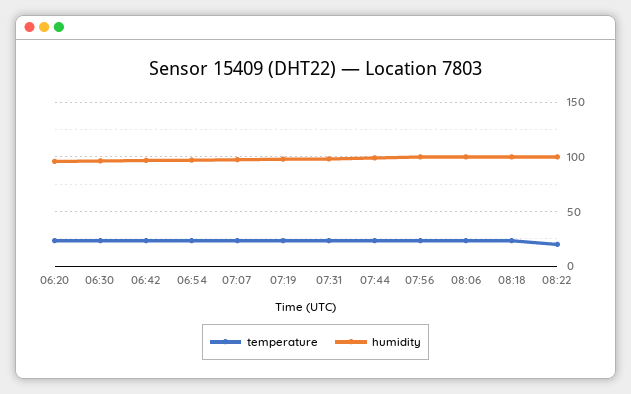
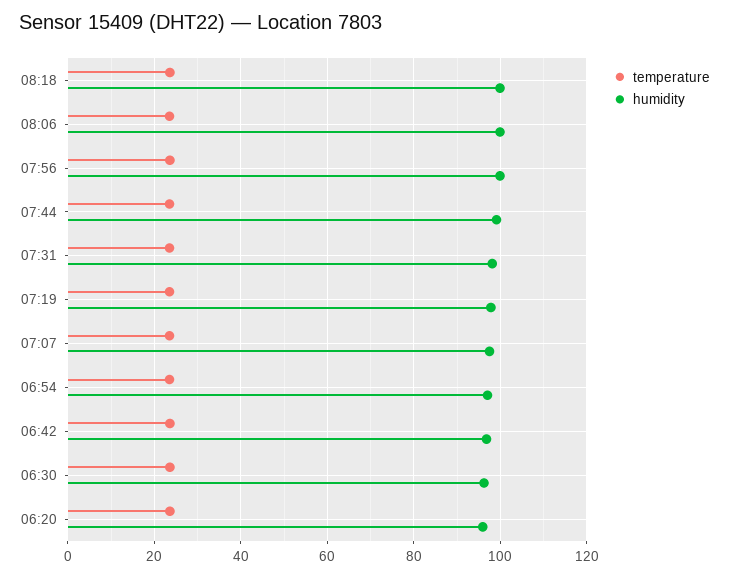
  {
    "temperature": {
      "06:20": 24,
      "06:30": 24,
      "06:42": 24,
      "06:54": 24,
      "07:07": 24,
      "07:19": 24,
      "07:31": 24,
      "07:44": 24,
      "07:56": 24,
      "08:06": 24,
-     "08:18": 24,
+     "08:18": 24
-     "08:22": 20
    },
    "humidity": {
      "06:20": 96,
      "06:30": 96,
      "06:42": 96,
      "06:54": 98,
      "07:07": 98,
      "07:19": 98,
      "07:31": 98,
      "07:44": 100,
      "07:56": 100,
      "08:06": 100,
-     "08:18": 100,
+     "08:18": 100
-     "08:22": 100
    }
  }

